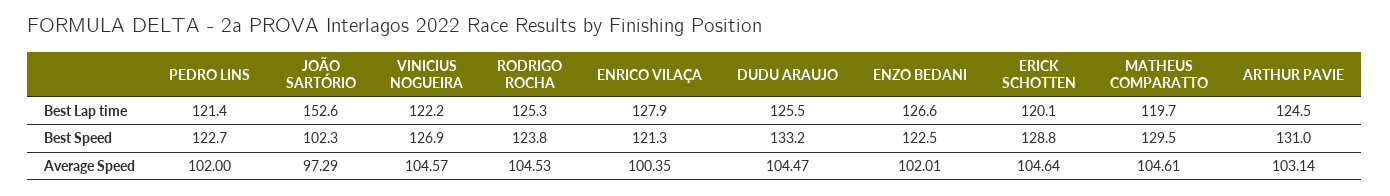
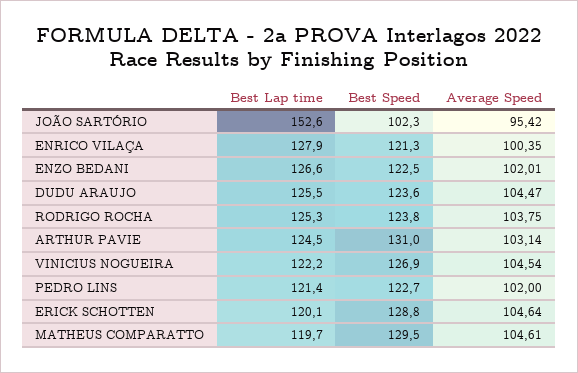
  {
    "PEDRO LINS": {
      "Best Lap time": 121.4,
      "Best Speed": 122.7,
      "Average Speed": 102
    },
    "JOÃO SARTÓRIO": {
      "Best Lap time": 152.6,
      "Best Speed": 102.3,
-     "Average Speed": 97.29
+     "Average Speed": 95.42
    },
    "VINICIUS NOGUEIRA": {
      "Best Lap time": 122.2,
      "Best Speed": 126.9,
-     "Average Speed": 104.57
+     "Average Speed": 104.54
    },
    "RODRIGO ROCHA": {
      "Best Lap time": 125.3,
      "Best Speed": 123.8,
-     "Average Speed": 104.53
+     "Average Speed": 103.75
    },
    "ENRICO VILAÇA": {
      "Best Lap time": 127.9,
      "Best Speed": 121.3,
      "Average Speed": 100.35
    },
    "DUDU ARAUJO": {
      "Best Lap time": 125.5,
-     "Best Speed": 133.2,
+     "Best Speed": 123.6,
      "Average Speed": 104.47
    },
    "ENZO BEDANI": {
      "Best Lap time": 126.6,
      "Best Speed": 122.5,
      "Average Speed": 102.01
    },
    "ERICK SCHOTTEN": {
      "Best Lap time": 120.1,
      "Best Speed": 128.8,
      "Average Speed": 104.64
    },
    "MATHEUS COMPARATTO": {
      "Best Lap time": 119.7,
      "Best Speed": 129.5,
      "Average Speed": 104.61
    },
    "ARTHUR PAVIE": {
      "Best Lap time": 124.5,
      "Best Speed": 131,
      "Average Speed": 103.14
    }
  }

